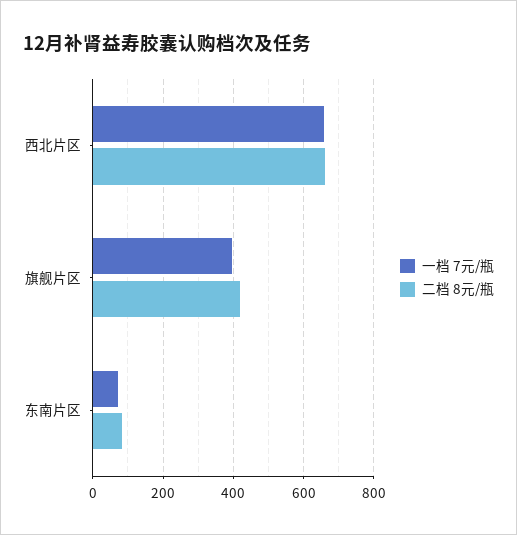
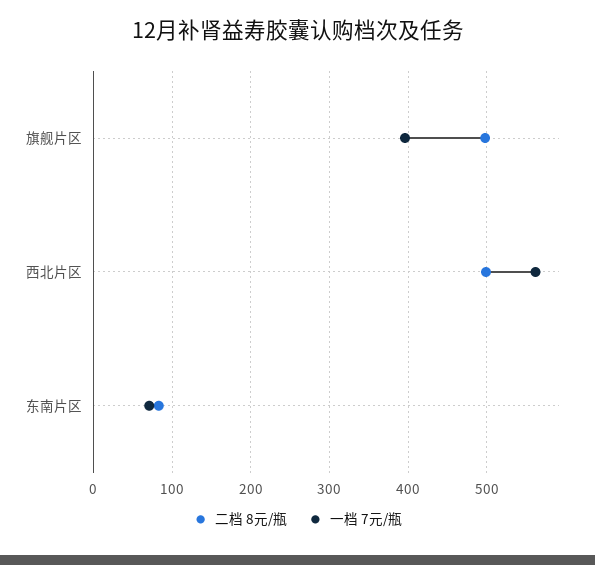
  {
    "一档 7元/瓶": {
-     "西北片区": 660,
+     "西北片区": 560,
      "旗舰片区": 400,
      "东南片区": 70
    },
    "二档 8元/瓶": {
-     "西北片区": 660,
+     "西北片区": 500,
-     "旗舰片区": 420,
+     "旗舰片区": 500,
      "东南片区": 80
    }
  }

